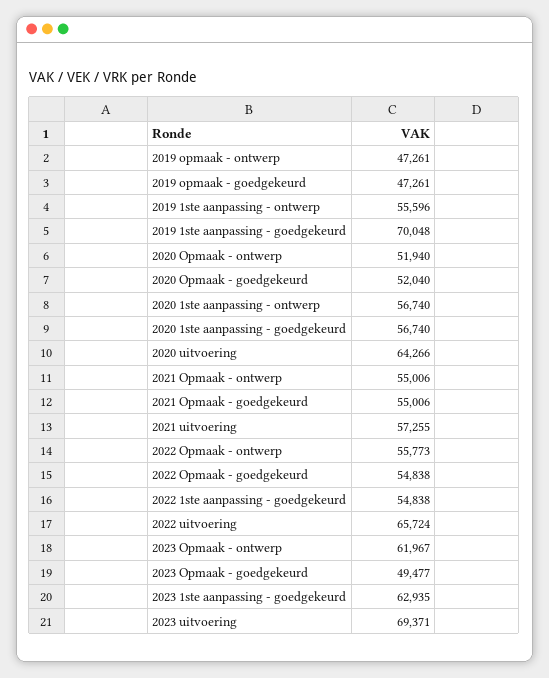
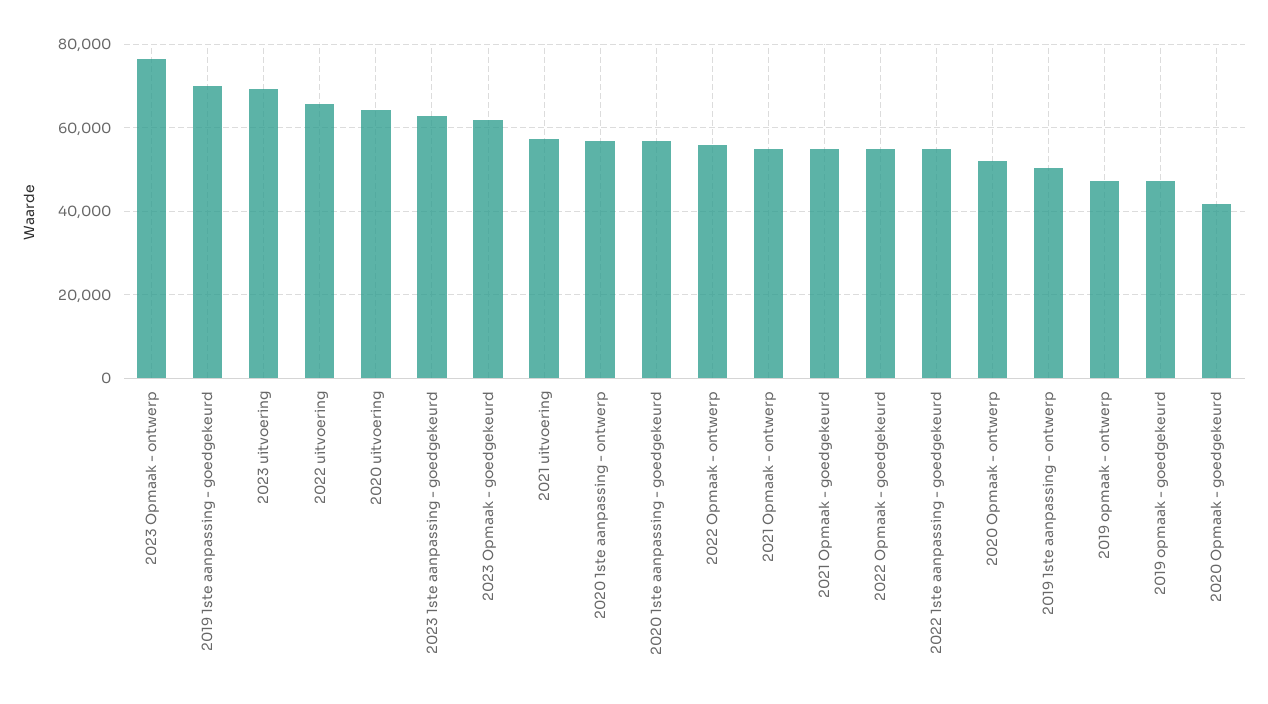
  {
    "2019 opmaak - ontwerp": 47261,
    "2019 opmaak - goedgekeurd": 47261,
-   "2019 1ste aanpassing - ontwerp": 55596,
+   "2019 1ste aanpassing - ontwerp": 50000,
    "2019 1ste aanpassing - goedgekeurd": 70048,
    "2020 Opmaak - ontwerp": 51940,
-   "2020 Opmaak - goedgekeurd": 52040,
+   "2020 Opmaak - goedgekeurd": 42000,
    "2020 1ste aanpassing - ontwerp": 56740,
    "2020 1ste aanpassing - goedgekeurd": 56740,
    "2020 uitvoering": 64266,
    "2021 Opmaak - ontwerp": 55006,
    "2021 Opmaak - goedgekeurd": 55006,
    "2021 uitvoering": 57255,
    "2022 Opmaak - ontwerp": 55773,
    "2022 Opmaak - goedgekeurd": 54838,
    "2022 1ste aanpassing - goedgekeurd": 54838,
    "2022 uitvoering": 65724,
-   "2023 Opmaak - ontwerp": 61967,
+   "2023 Opmaak - ontwerp": 76000,
-   "2023 Opmaak - goedgekeurd": 49477,
+   "2023 Opmaak - goedgekeurd": 62000,
    "2023 1ste aanpassing - goedgekeurd": 62935,
    "2023 uitvoering": 69371
  }

